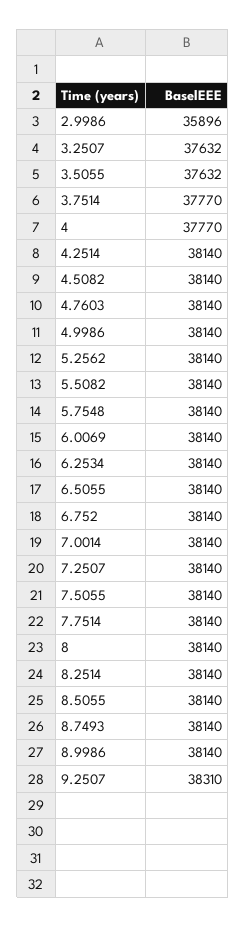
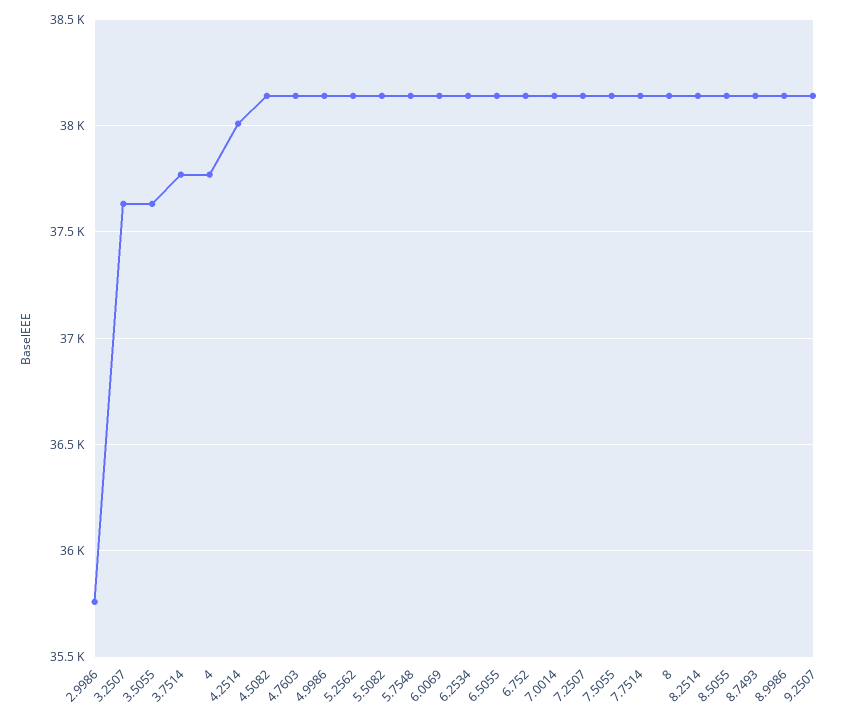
  {
-   "2.9986": 35896,
+   "2.9986": 35750,
    "3.2507": 37632,
    "3.5055": 37632,
    "3.7514": 37770,
    "4": 37770,
-   "4.2514": 38140,
+   "4.2514": 38000,
    "4.5082": 38140,
    "4.7603": 38140,
    "4.9986": 38140,
    "5.2562": 38140,
    "5.5082": 38140,
    "5.7548": 38140,
    "6.0069": 38140,
    "6.2534": 38140,
    "6.5055": 38140,
    "6.752": 38140,
    "7.0014": 38140,
    "7.2507": 38140,
    "7.5055": 38140,
    "7.7514": 38140,
    "8": 38140,
    "8.2514": 38140,
    "8.5055": 38140,
    "8.7493": 38140,
    "8.9986": 38140,
-   "9.2507": 38310
+   "9.2507": 38150
  }

